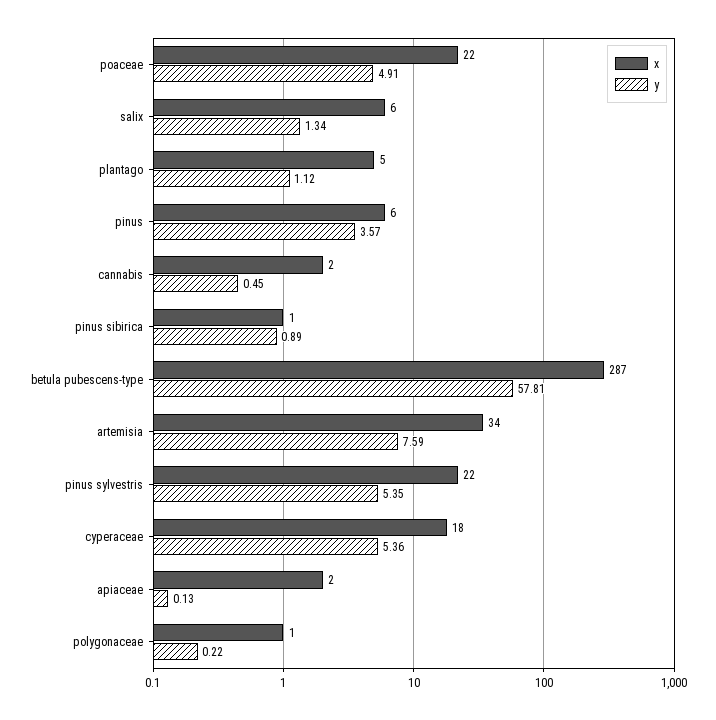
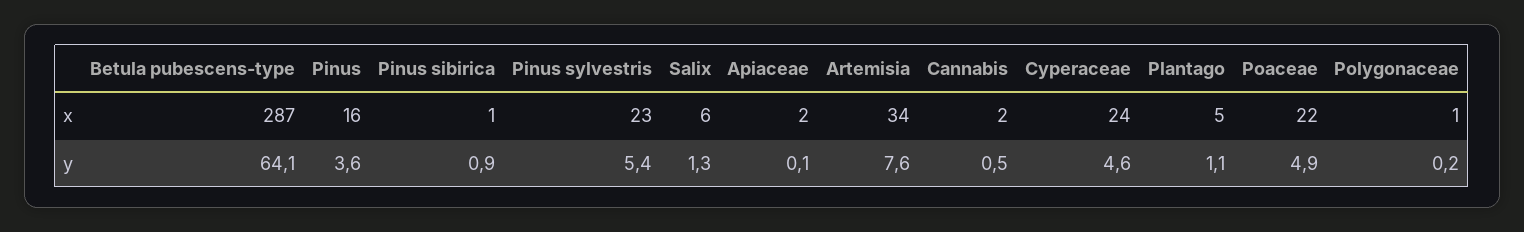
  {
    "x": {
      "poaceae": 22,
      "salix": 6,
      "plantago": 5,
-     "pinus": 6,
+     "pinus": 16,
      "cannabis": 2,
      "pinus sibirica": 1,
      "betula pubescens-type": 287,
      "artemisia": 34,
-     "pinus sylvestris": 22,
+     "pinus sylvestris": 23,
-     "cyperaceae": 18,
+     "cyperaceae": 24,
      "apiaceae": 2,
      "polygonaceae": 1
    },
    "y": {
      "poaceae": 4.91,
      "salix": 1.34,
      "plantago": 1.12,
      "pinus": 3.57,
      "cannabis": 0.45,
      "pinus sibirica": 0.89,
-     "betula pubescens-type": 57.81,
+     "betula pubescens-type": 64.1,
      "artemisia": 7.59,
      "pinus sylvestris": 5.35,
-     "cyperaceae": 5.36,
+     "cyperaceae": 4.6,
      "apiaceae": 0.13,
      "polygonaceae": 0.22
    }
  }

